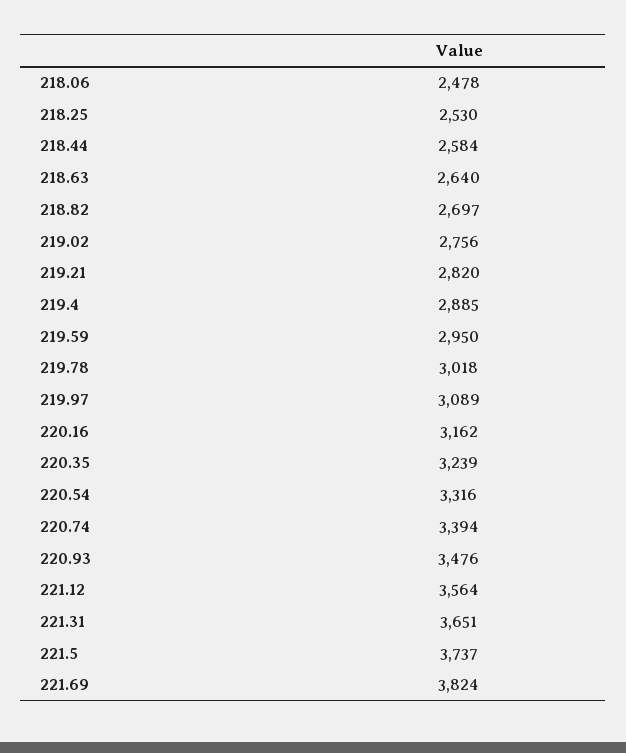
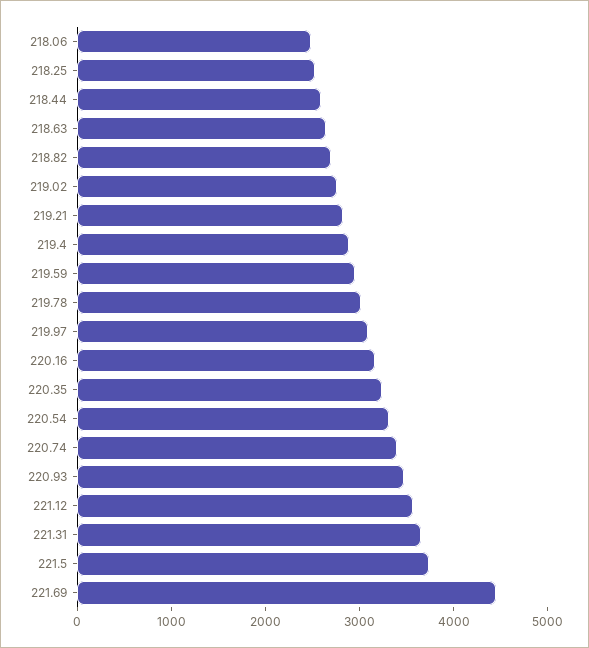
  {
    "218.06": 2478,
    "218.25": 2530,
    "218.44": 2584,
    "218.63": 2640,
    "218.82": 2697,
    "219.02": 2756,
    "219.21": 2820,
    "219.4": 2885,
    "219.59": 2950,
    "219.78": 3018,
    "219.97": 3089,
    "220.16": 3162,
    "220.35": 3239,
    "220.54": 3316,
    "220.74": 3394,
    "220.93": 3476,
    "221.12": 3564,
    "221.31": 3651,
    "221.5": 3737,
-   "221.69": 3824
+   "221.69": 4400
  }

